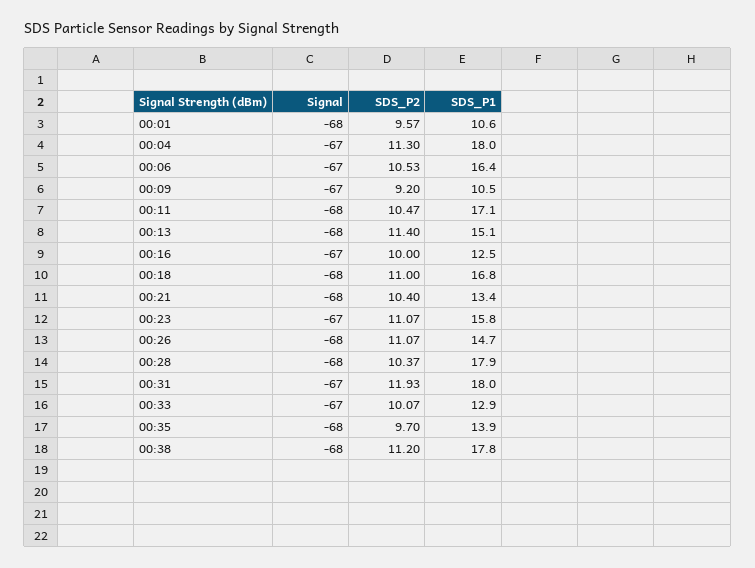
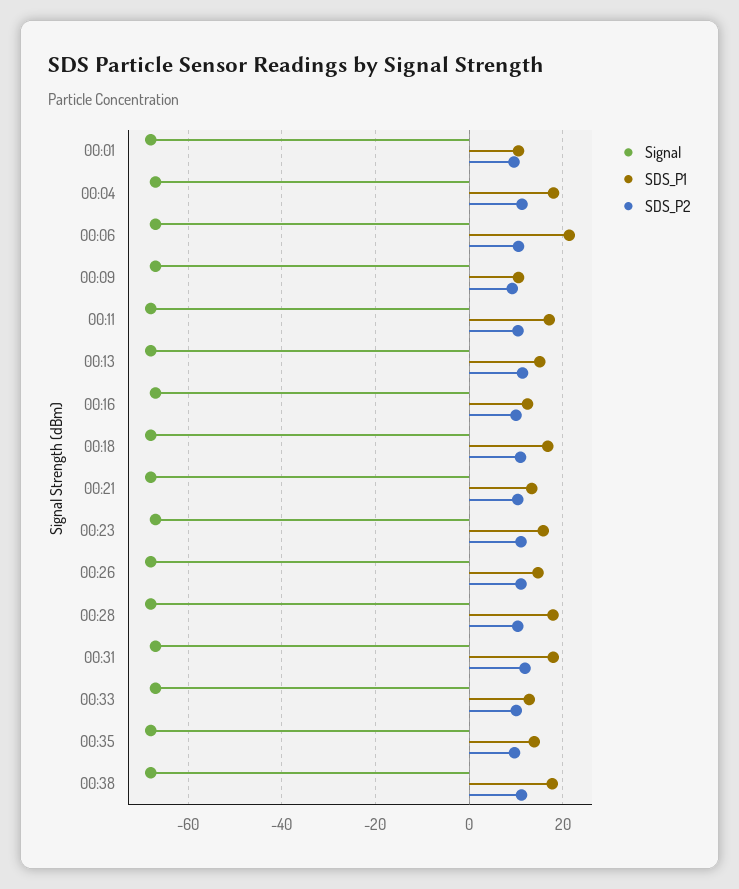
  {
    "Signal": {
      "00:01": -68,
      "00:04": -67,
      "00:06": -67,
      "00:09": -67,
      "00:11": -68,
      "00:13": -68,
      "00:16": -67,
      "00:18": -68,
      "00:21": -68,
      "00:23": -67,
      "00:26": -68,
      "00:28": -68,
      "00:31": -67,
      "00:33": -67,
      "00:35": -68,
      "00:38": -68
    },
    "SDS_P2": {
      "00:01": 9.57,
      "00:04": 11.3,
      "00:06": 10.53,
      "00:09": 9.2,
      "00:11": 10.47,
      "00:13": 11.4,
      "00:16": 10,
      "00:18": 11,
      "00:21": 10.4,
      "00:23": 11.07,
      "00:26": 11.07,
      "00:28": 10.37,
      "00:31": 11.93,
      "00:33": 10.07,
      "00:35": 9.7,
      "00:38": 11.2
    },
    "SDS_P1": {
      "00:01": 10.6,
      "00:04": 18,
-     "00:06": 16.4,
+     "00:06": 22,
      "00:09": 10.5,
      "00:11": 17.1,
      "00:13": 15.1,
      "00:16": 12.5,
      "00:18": 16.8,
      "00:21": 13.4,
      "00:23": 15.8,
      "00:26": 14.7,
      "00:28": 17.9,
      "00:31": 18,
      "00:33": 12.9,
      "00:35": 13.9,
      "00:38": 17.8
    }
  }

